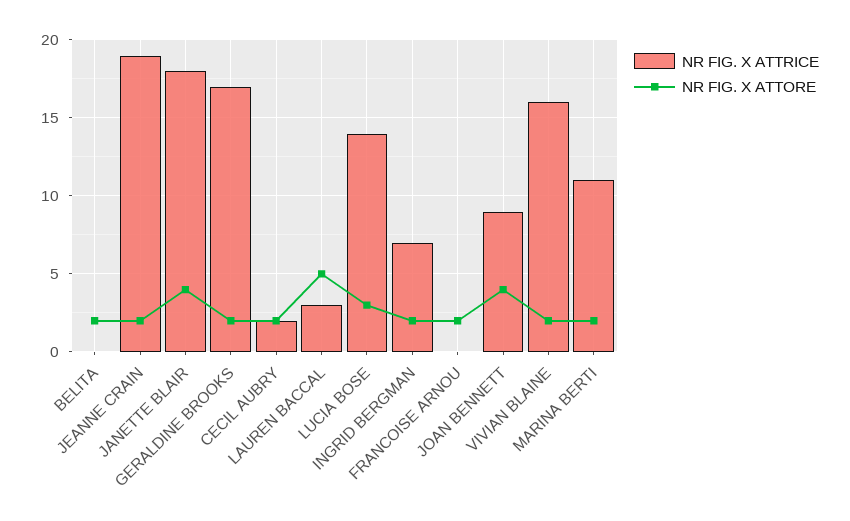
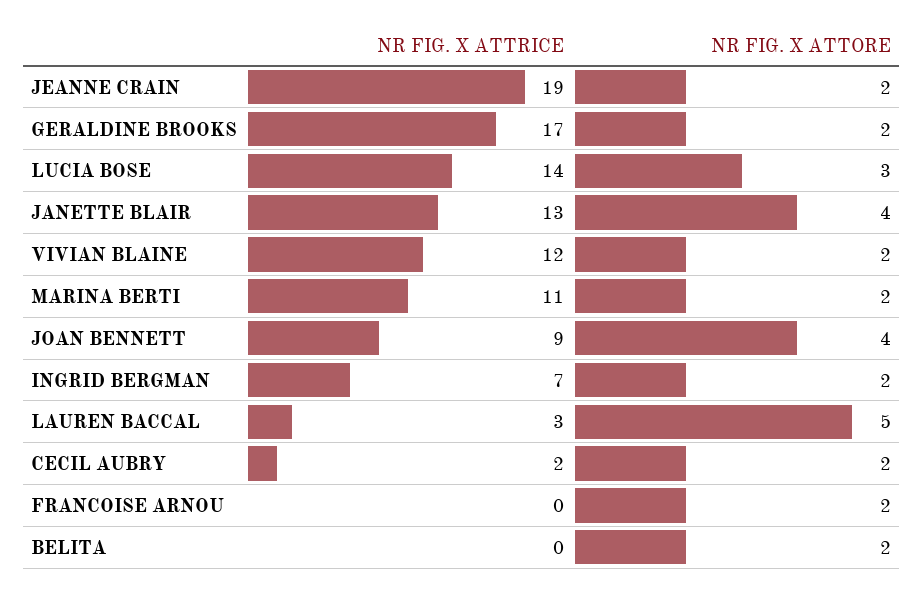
  {
    "NR FIG. X ATTRICE": {
      "BELITA": 0,
      "JEANNE CRAIN": 19,
-     "JANETTE BLAIR": 18,
+     "JANETTE BLAIR": 13,
      "GERALDINE BROOKS": 17,
      "CECIL AUBRY": 2,
      "LAUREN BACCAL": 3,
      "LUCIA BOSE": 14,
      "INGRID BERGMAN": 7,
      "FRANCOISE ARNOU": 0,
      "JOAN BENNETT": 9,
-     "VIVIAN BLAINE": 16,
+     "VIVIAN BLAINE": 12,
      "MARINA BERTI": 11
    },
    "NR FIG. X ATTORE": {
      "BELITA": 2,
      "JEANNE CRAIN": 2,
      "JANETTE BLAIR": 4,
      "GERALDINE BROOKS": 2,
      "CECIL AUBRY": 2,
      "LAUREN BACCAL": 5,
      "LUCIA BOSE": 3,
      "INGRID BERGMAN": 2,
      "FRANCOISE ARNOU": 2,
      "JOAN BENNETT": 4,
      "VIVIAN BLAINE": 2,
      "MARINA BERTI": 2
    }
  }

